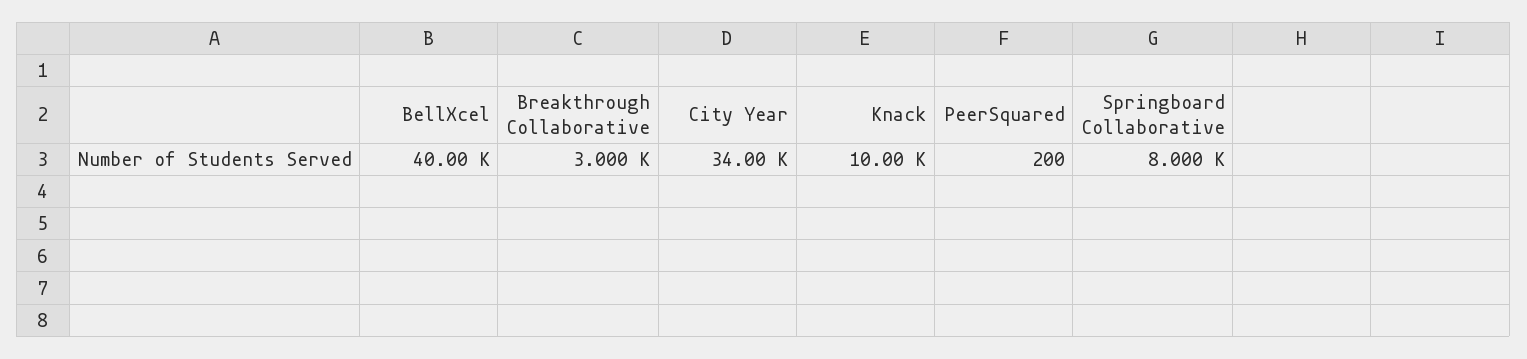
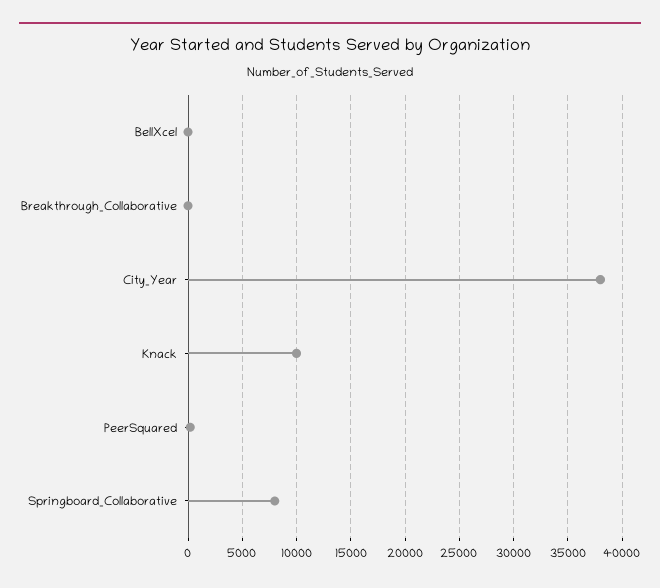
  {
-   "BellXcel": 40000,
+   "BellXcel": 0,
-   "Breakthrough Collaborative": 3000,
+   "Breakthrough Collaborative": 0,
-   "City Year": 34000,
+   "City Year": 38000,
    "Knack": 10000,
    "PeerSquared": 200,
    "Springboard Collaborative": 8000
  }

